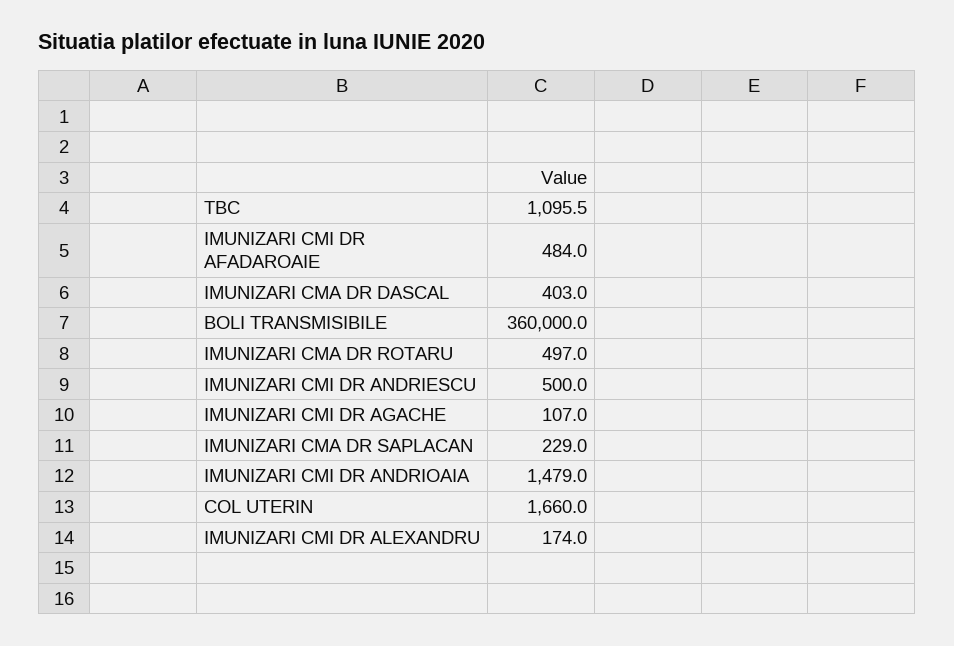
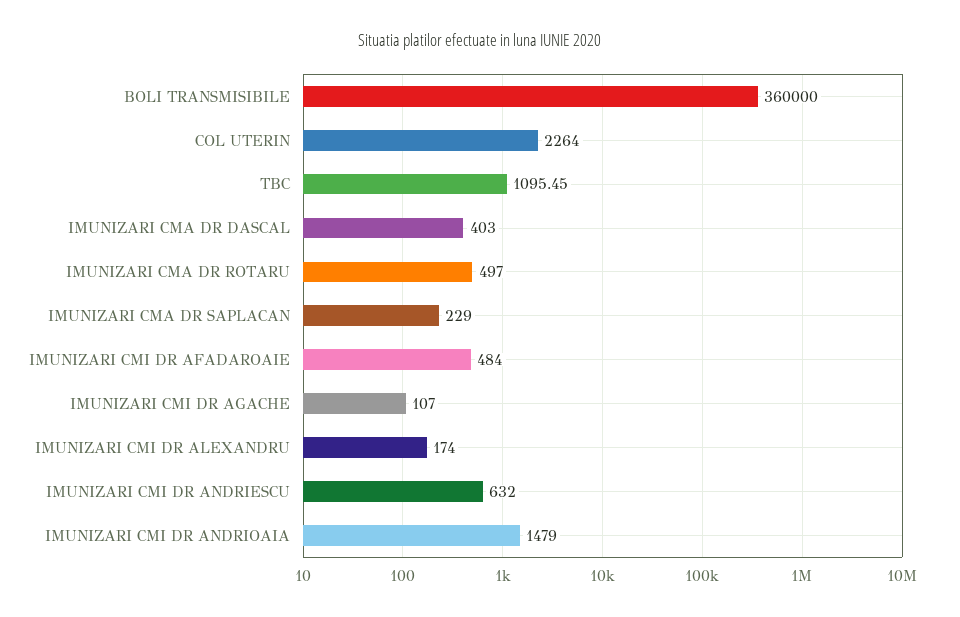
  {
    "TBC": 1095.45,
    "IMUNIZARI CMI DR AFADAROAIE": 484,
    "IMUNIZARI CMA DR DASCAL": 403,
    "BOLI TRANSMISIBILE": 360000,
    "IMUNIZARI CMA DR ROTARU": 497,
-   "IMUNIZARI CMI DR ANDRIESCU": 500,
+   "IMUNIZARI CMI DR ANDRIESCU": 632,
    "IMUNIZARI CMI DR AGACHE": 107,
    "IMUNIZARI CMA DR SAPLACAN": 229,
    "IMUNIZARI CMI DR ANDRIOAIA": 1479,
-   "COL UTERIN": 1660,
+   "COL UTERIN": 2264,
    "IMUNIZARI CMI DR ALEXANDRU": 174
  }

